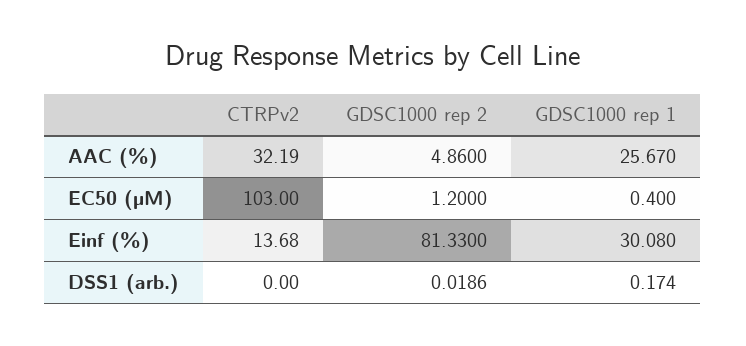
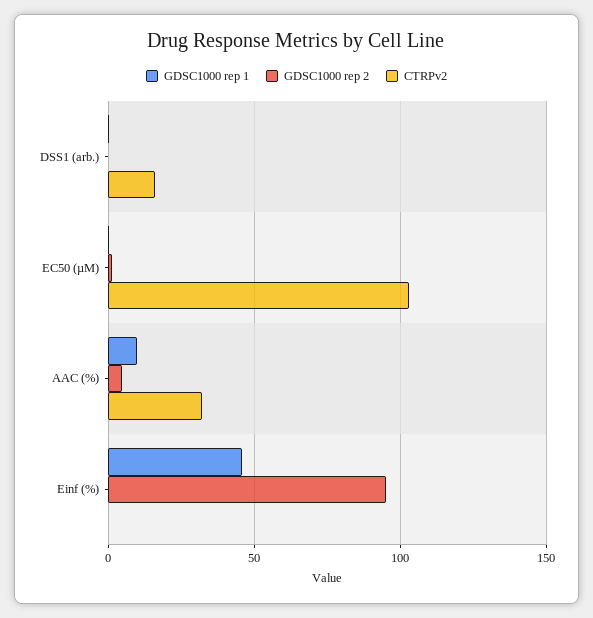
  {
    "CTRPv2": {
      "AAC (%)": 32.19,
      "EC50 (µM)": 103,
-     "Einf (%)": 13.68,
+     "Einf (%)": 0,
-     "DSS1 (arb.)": 0
+     "DSS1 (arb.)": 15
    },
    "GDSC1000 rep 2": {
      "AAC (%)": 4.86,
      "EC50 (µM)": 1.2,
-     "Einf (%)": 81.33,
+     "Einf (%)": 95,
      "DSS1 (arb.)": 0.0186
    },
    "GDSC1000 rep 1": {
-     "AAC (%)": 25.67,
+     "AAC (%)": 10,
      "EC50 (µM)": 0.4,
-     "Einf (%)": 30.08,
+     "Einf (%)": 45,
      "DSS1 (arb.)": 0.174
    }
  }

